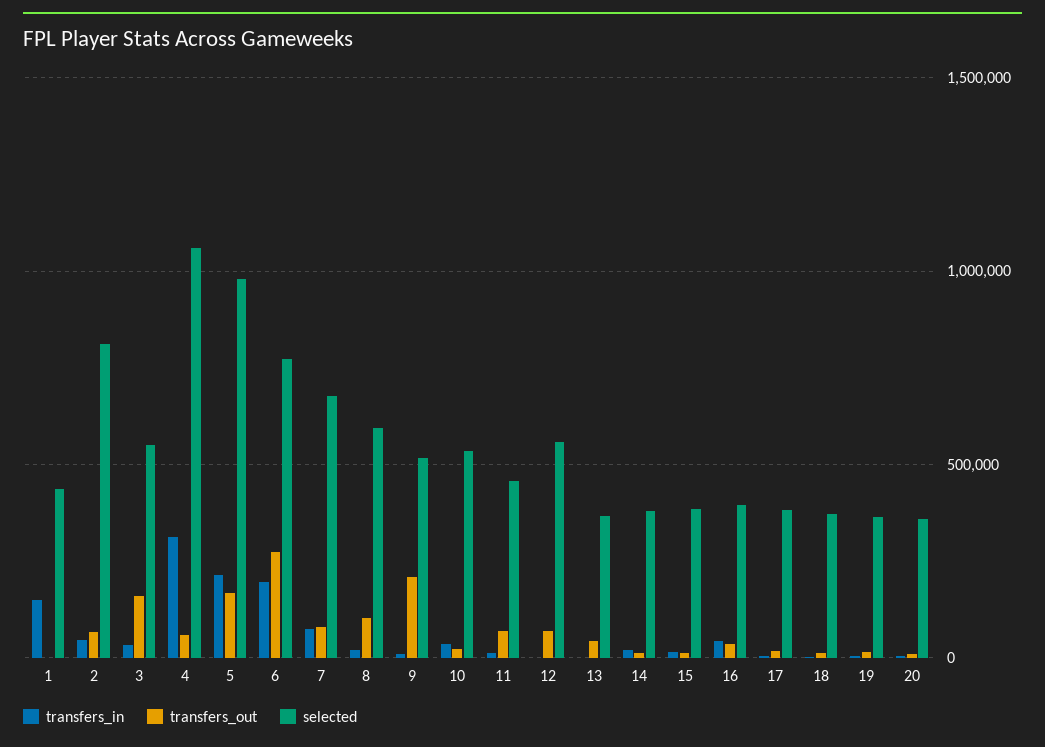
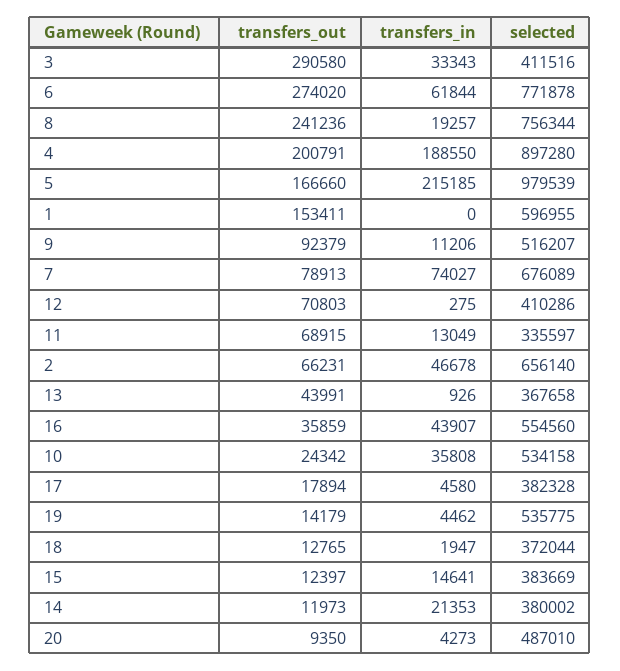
  {
    "transfers_in": {
-     "1": 150000,
+     "1": 0,
      "2": 46678,
      "3": 33343,
-     "4": 300000,
+     "4": 188550,
      "5": 215185,
-     "6": 200000,
+     "6": 61844,
      "7": 74027,
      "8": 19257,
      "9": 11206,
      "10": 35808,
      "11": 13049,
      "12": 275,
      "13": 926,
      "14": 21353,
      "15": 14641,
      "16": 43907,
      "17": 4580,
      "18": 1947,
      "19": 4462,
      "20": 4273
    },
    "transfers_out": {
-     "1": 0,
+     "1": 153411,
      "2": 66231,
-     "3": 150000,
+     "3": 290580,
-     "4": 50000,
+     "4": 200791,
      "5": 166660,
      "6": 274020,
      "7": 78913,
-     "8": 100000,
+     "8": 241236,
-     "9": 200000,
+     "9": 92379,
      "10": 24342,
      "11": 68915,
      "12": 70803,
      "13": 43991,
      "14": 11973,
      "15": 12397,
      "16": 35859,
      "17": 17894,
      "18": 12765,
      "19": 14179,
      "20": 9350
    },
    "selected": {
-     "1": 450000,
+     "1": 596955,
-     "2": 800000,
+     "2": 656140,
-     "3": 550000,
+     "3": 411516,
-     "4": 1050000,
+     "4": 897280,
      "5": 979539,
      "6": 771878,
      "7": 676089,
-     "8": 600000,
+     "8": 756344,
      "9": 516207,
      "10": 534158,
-     "11": 450000,
+     "11": 335597,
-     "12": 550000,
+     "12": 410286,
      "13": 367658,
      "14": 380002,
      "15": 383669,
-     "16": 400000,
+     "16": 554560,
      "17": 382328,
      "18": 372044,
-     "19": 350000,
+     "19": 535775,
-     "20": 350000
+     "20": 487010
    }
  }

